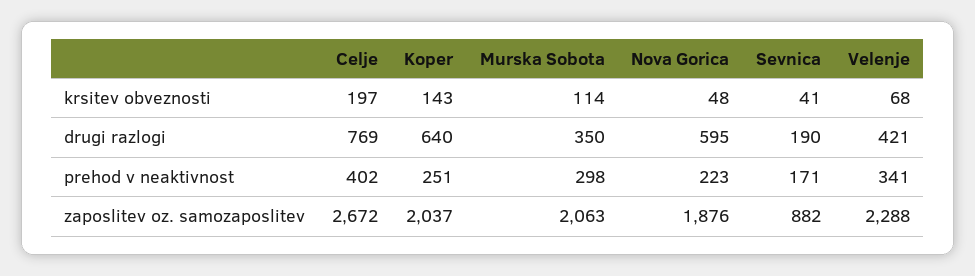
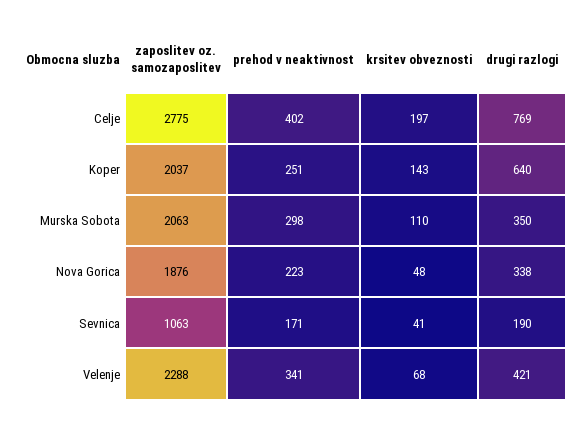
  {
    "Celje": {
      "krsitev obveznosti": 197,
      "drugi razlogi": 769,
      "prehod v neaktivnost": 402,
-     "zaposlitev oz. samozaposlitev": 2672
+     "zaposlitev oz. samozaposlitev": 2775
    },
    "Koper": {
      "krsitev obveznosti": 143,
      "drugi razlogi": 640,
      "prehod v neaktivnost": 251,
      "zaposlitev oz. samozaposlitev": 2037
    },
    "Murska Sobota": {
-     "krsitev obveznosti": 114,
+     "krsitev obveznosti": 110,
      "drugi razlogi": 350,
      "prehod v neaktivnost": 298,
      "zaposlitev oz. samozaposlitev": 2063
    },
    "Nova Gorica": {
      "krsitev obveznosti": 48,
-     "drugi razlogi": 595,
+     "drugi razlogi": 338,
      "prehod v neaktivnost": 223,
      "zaposlitev oz. samozaposlitev": 1876
    },
    "Sevnica": {
      "krsitev obveznosti": 41,
      "drugi razlogi": 190,
      "prehod v neaktivnost": 171,
-     "zaposlitev oz. samozaposlitev": 882
+     "zaposlitev oz. samozaposlitev": 1063
    },
    "Velenje": {
      "krsitev obveznosti": 68,
      "drugi razlogi": 421,
      "prehod v neaktivnost": 341,
      "zaposlitev oz. samozaposlitev": 2288
    }
  }

